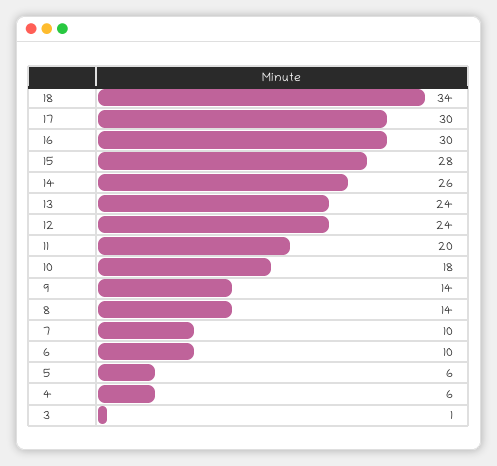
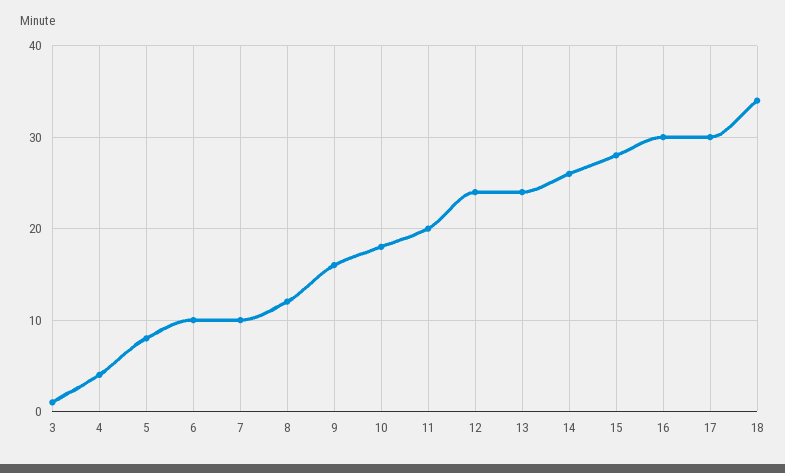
  {
    "18": 34,
    "17": 30,
    "16": 30,
    "15": 28,
    "14": 26,
    "13": 24,
    "12": 24,
    "11": 20,
    "10": 18,
-   "9": 14,
+   "9": 16,
-   "8": 14,
+   "8": 12,
    "7": 10,
    "6": 10,
-   "5": 6,
+   "5": 8,
-   "4": 6,
+   "4": 4,
    "3": 1
  }

